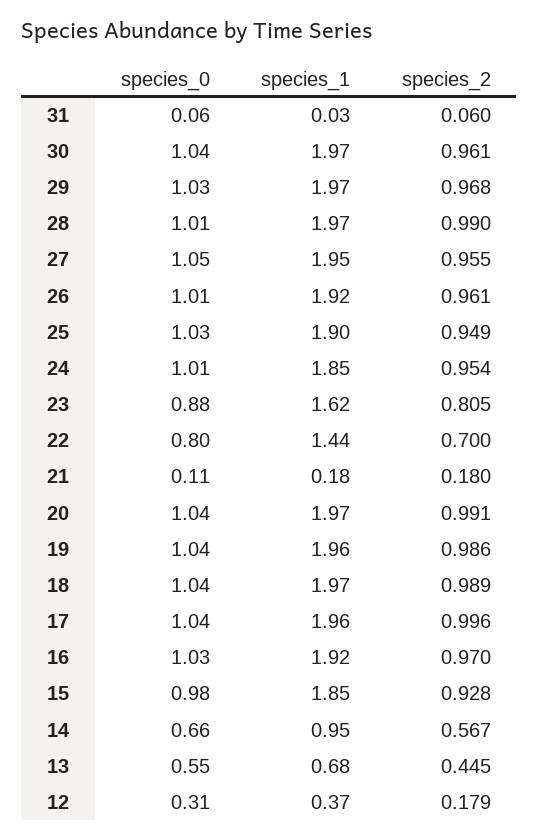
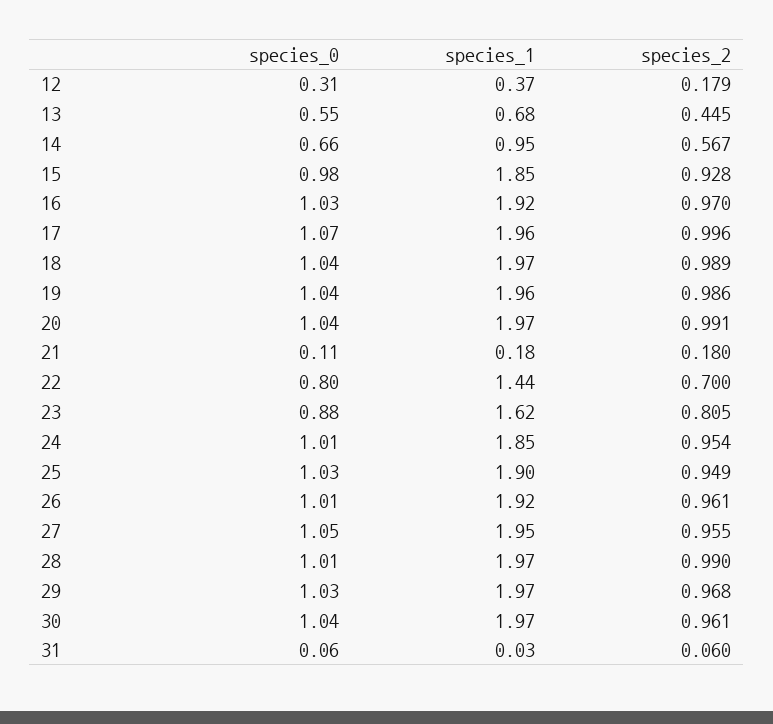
  {
    "species_0": {
      "31": 0.06,
      "30": 1.04,
      "29": 1.03,
      "28": 1.01,
      "27": 1.05,
      "26": 1.01,
      "25": 1.03,
      "24": 1.01,
      "23": 0.88,
      "22": 0.8,
      "21": 0.11,
      "20": 1.04,
      "19": 1.04,
      "18": 1.04,
-     "17": 1.04,
+     "17": 1.07,
      "16": 1.03,
      "15": 0.98,
      "14": 0.66,
      "13": 0.55,
      "12": 0.31
    },
    "species_1": {
      "31": 0.03,
      "30": 1.97,
      "29": 1.97,
      "28": 1.97,
      "27": 1.95,
      "26": 1.92,
      "25": 1.9,
      "24": 1.85,
      "23": 1.62,
      "22": 1.44,
      "21": 0.18,
      "20": 1.97,
      "19": 1.96,
      "18": 1.97,
      "17": 1.96,
      "16": 1.92,
      "15": 1.85,
      "14": 0.95,
      "13": 0.68,
      "12": 0.37
    },
    "species_2": {
      "31": 0.06,
      "30": 0.961,
      "29": 0.968,
      "28": 0.99,
      "27": 0.955,
      "26": 0.961,
      "25": 0.949,
      "24": 0.954,
      "23": 0.805,
      "22": 0.7,
      "21": 0.18,
      "20": 0.991,
      "19": 0.986,
      "18": 0.989,
      "17": 0.996,
      "16": 0.97,
      "15": 0.928,
      "14": 0.567,
      "13": 0.445,
      "12": 0.179
    }
  }

